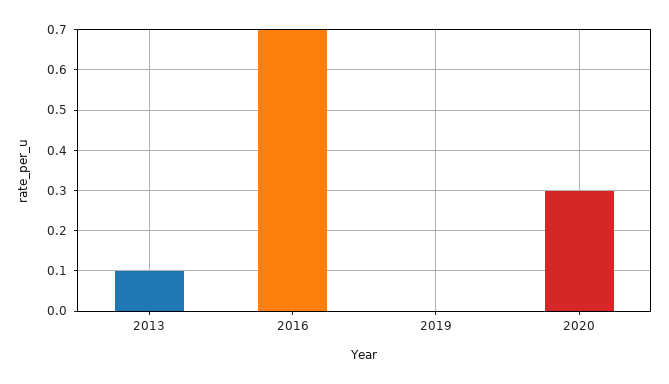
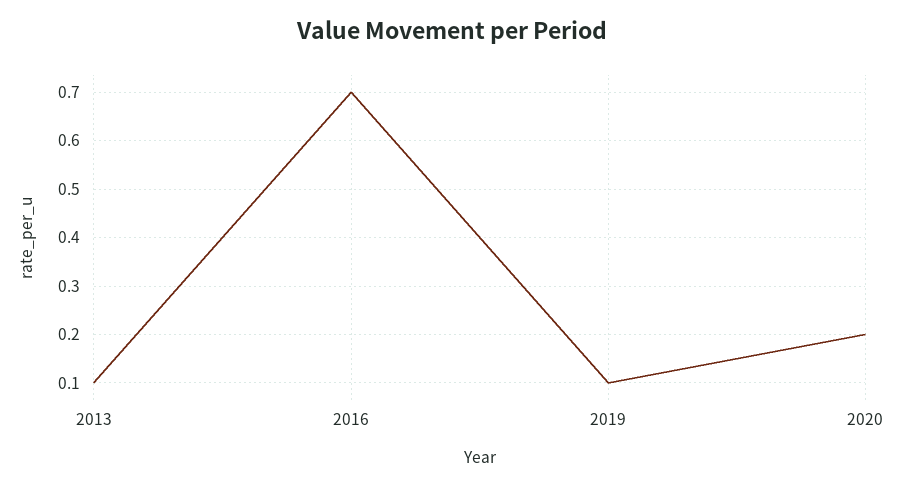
  {
    "2013": 0.1,
    "2016": 0.7,
-   "2019": 0,
+   "2019": 0.1,
-   "2020": 0.3
+   "2020": 0.2
  }

